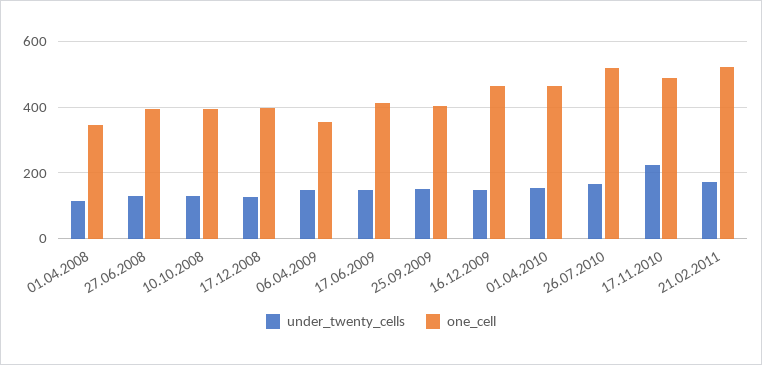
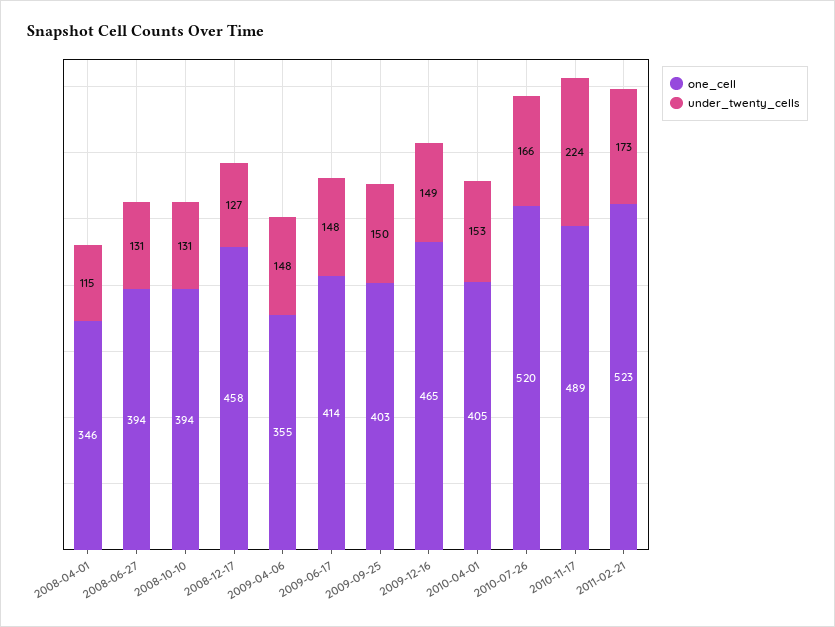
  {
    "under_twenty_cells": {
      "01.04.2008": 115,
      "27.06.2008": 131,
      "10.10.2008": 131,
      "17.12.2008": 127,
      "06.04.2009": 148,
      "17.06.2009": 148,
      "25.09.2009": 150,
      "16.12.2009": 149,
      "01.04.2010": 153,
      "26.07.2010": 166,
      "17.11.2010": 224,
      "21.02.2011": 173
    },
    "one_cell": {
      "01.04.2008": 346,
      "27.06.2008": 394,
      "10.10.2008": 394,
-     "17.12.2008": 400,
+     "17.12.2008": 458,
      "06.04.2009": 355,
      "17.06.2009": 414,
      "25.09.2009": 403,
      "16.12.2009": 465,
-     "01.04.2010": 460,
+     "01.04.2010": 405,
      "26.07.2010": 520,
      "17.11.2010": 489,
      "21.02.2011": 523
    }
  }

